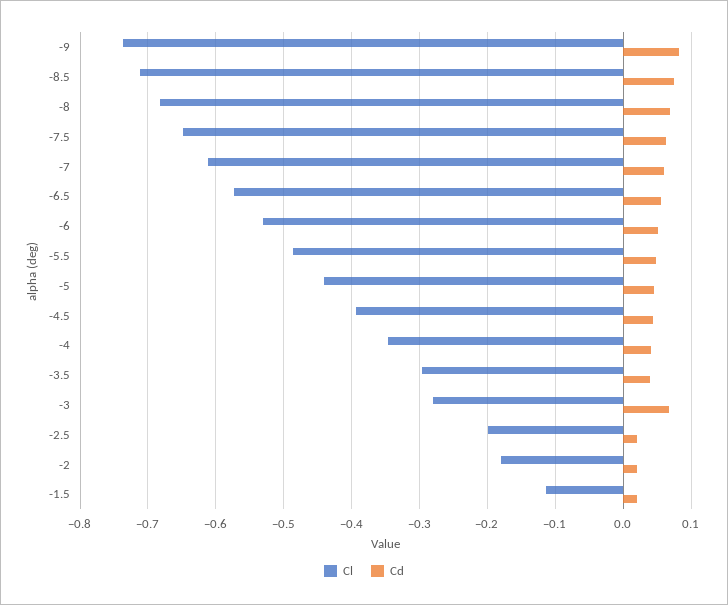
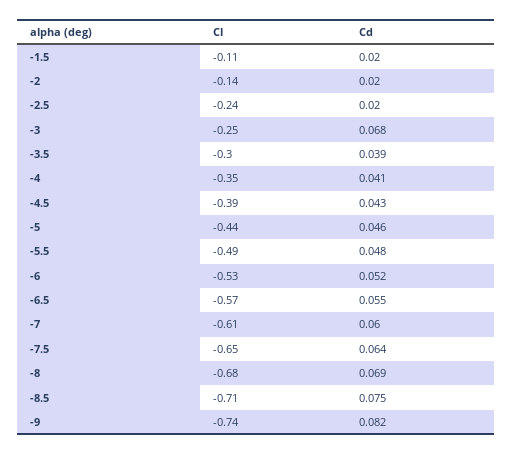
  {
    "Cl": {
      "-9": -0.74,
      "-8.5": -0.71,
      "-8": -0.68,
      "-7.5": -0.65,
      "-7": -0.61,
      "-6.5": -0.57,
      "-6": -0.53,
      "-5.5": -0.49,
      "-5": -0.44,
      "-4.5": -0.39,
      "-4": -0.35,
      "-3.5": -0.3,
-     "-3": -0.28,
+     "-3": -0.25,
-     "-2.5": -0.2,
+     "-2.5": -0.24,
-     "-2": -0.18,
+     "-2": -0.14,
      "-1.5": -0.11
    },
    "Cd": {
      "-9": 0.082,
      "-8.5": 0.075,
      "-8": 0.069,
      "-7.5": 0.064,
      "-7": 0.06,
      "-6.5": 0.055,
      "-6": 0.052,
      "-5.5": 0.048,
      "-5": 0.046,
      "-4.5": 0.043,
      "-4": 0.041,
      "-3.5": 0.039,
      "-3": 0.068,
      "-2.5": 0.02,
      "-2": 0.02,
      "-1.5": 0.02
    }
  }

